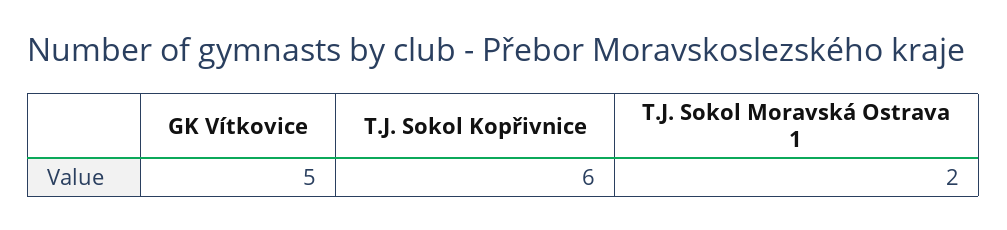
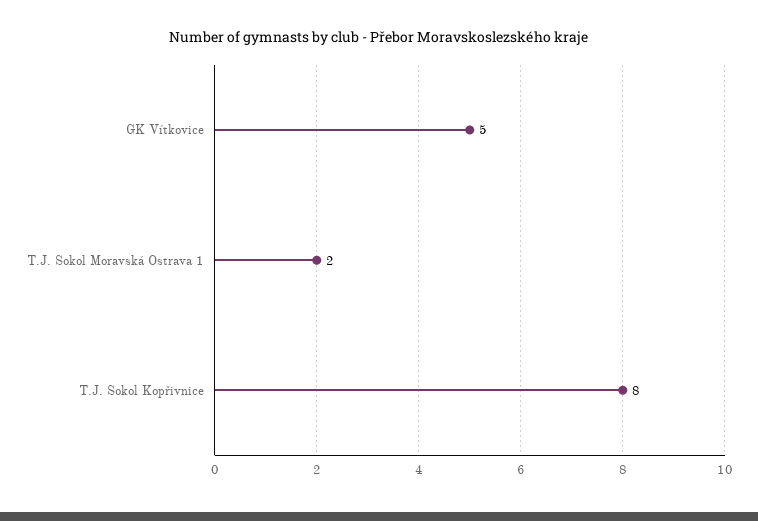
  {
    "GK Vítkovice": 5,
-   "T.J. Sokol Kopřivnice": 6,
+   "T.J. Sokol Kopřivnice": 8,
    "T.J. Sokol Moravská Ostrava 1": 2
  }

